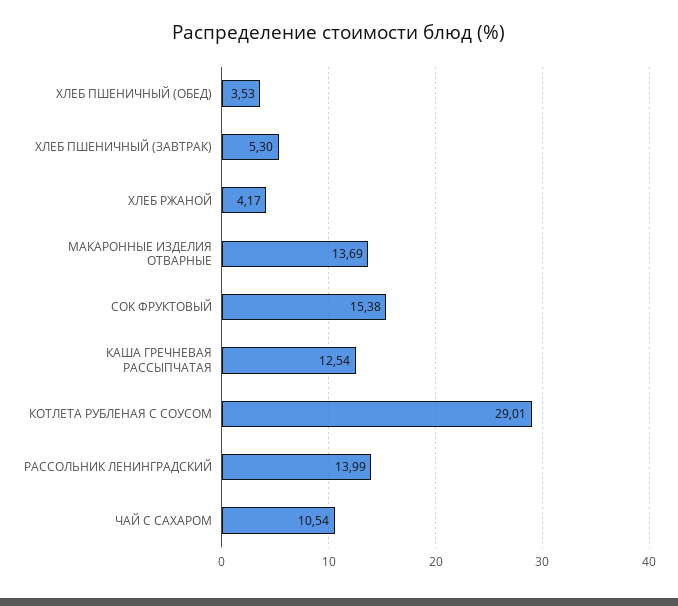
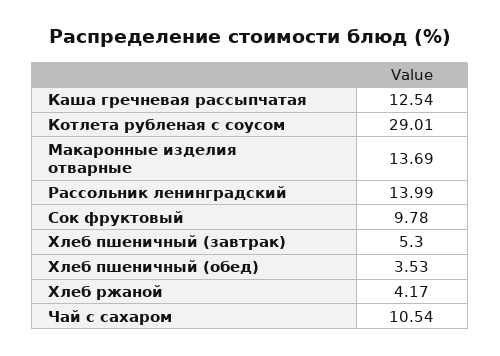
  {
    "ХЛЕБ ПШЕНИЧНЫЙ (ОБЕД)": 3.53,
    "ХЛЕБ ПШЕНИЧНЫЙ (ЗАВТРАК)": 5.3,
    "ХЛЕБ РЖАНОЙ": 4.17,
    "МАКАРОННЫЕ ИЗДЕЛИЯ ОТВАРНЫЕ": 13.69,
-   "СОК ФРУКТОВЫЙ": 15.38,
+   "СОК ФРУКТОВЫЙ": 9.78,
    "КАША ГРЕЧНЕВАЯ РАССЫПЧАТАЯ": 12.54,
    "КОТЛЕТА РУБЛЕНАЯ С СОУСОМ": 29.01,
    "РАССОЛЬНИК ЛЕНИНГРАДСКИЙ": 13.99,
    "ЧАЙ С САХАРОМ": 10.54
  }

